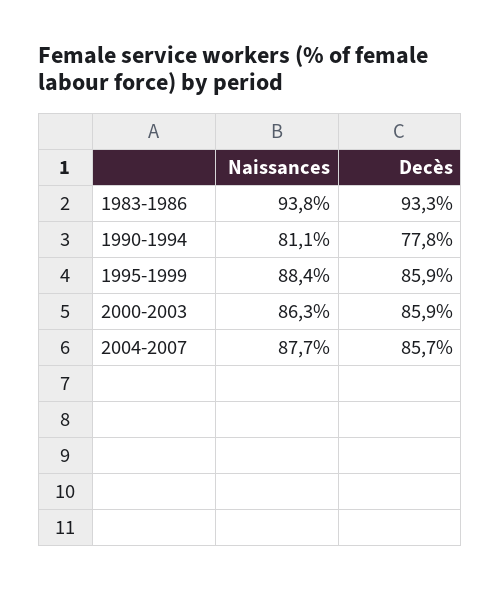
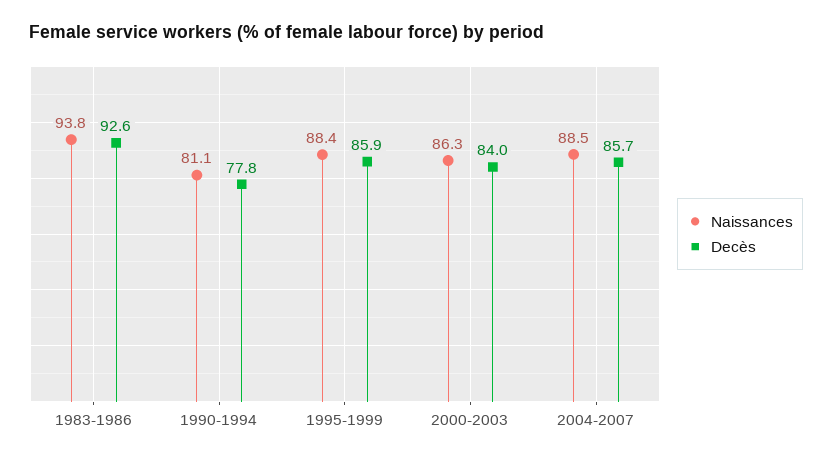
  {
    "Naissances": {
      "1983-1986": 93.8,
      "1990-1994": 81.1,
      "1995-1999": 88.4,
      "2000-2003": 86.3,
-     "2004-2007": 87.7
+     "2004-2007": 88.5
    },
    "Decès": {
-     "1983-1986": 93.3,
+     "1983-1986": 92.6,
      "1990-1994": 77.8,
      "1995-1999": 85.9,
-     "2000-2003": 85.9,
+     "2000-2003": 84,
      "2004-2007": 85.7
    }
  }

